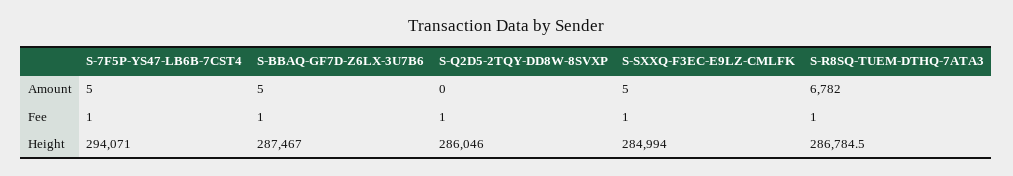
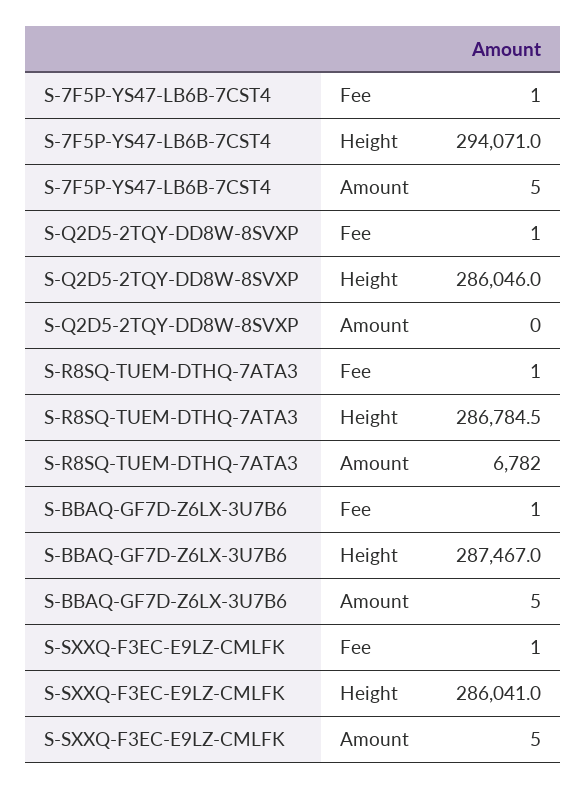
  {
    "S-7F5P-YS47-LB6B-7CST4": {
      "Amount": 5,
      "Fee": 1,
      "Height": 294071
    },
    "S-BBAQ-GF7D-Z6LX-3U7B6": {
      "Amount": 5,
      "Fee": 1,
      "Height": 287467
    },
    "S-Q2D5-2TQY-DD8W-8SVXP": {
      "Amount": 0,
      "Fee": 1,
      "Height": 286046
    },
    "S-SXXQ-F3EC-E9LZ-CMLFK": {
      "Amount": 5,
      "Fee": 1,
-     "Height": 284994
+     "Height": 286041
    },
    "S-R8SQ-TUEM-DTHQ-7ATA3": {
      "Amount": 6782,
      "Fee": 1,
      "Height": 286784.5
    }
  }

